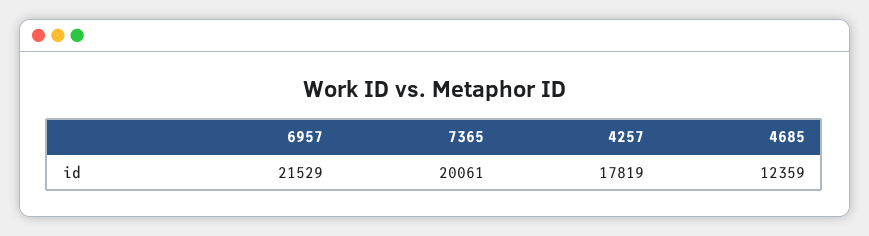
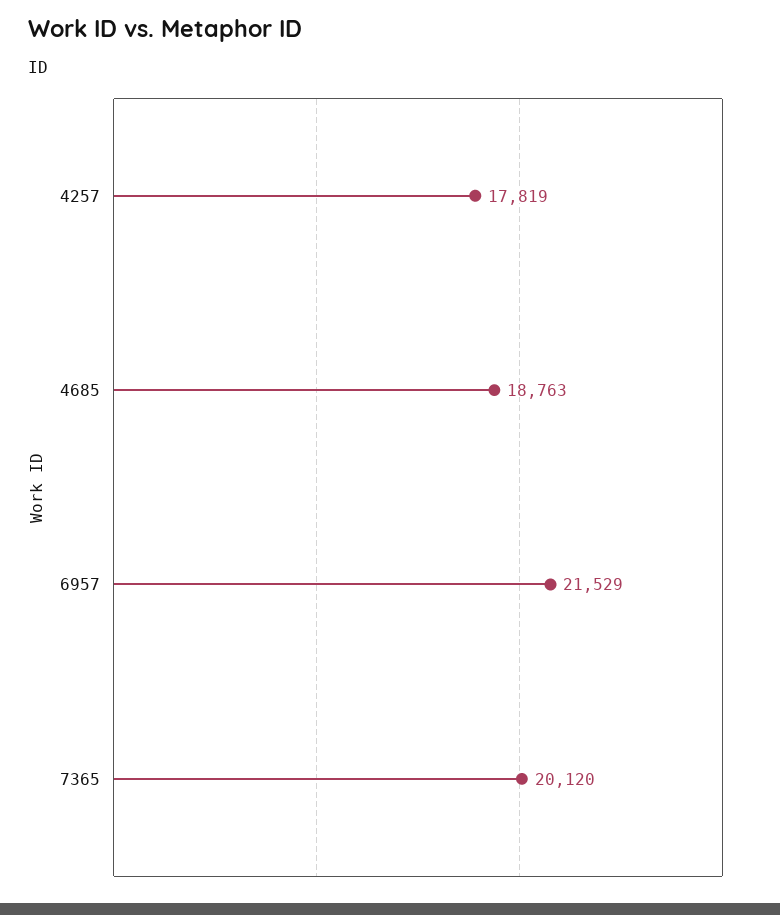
  {
    "6957": 21529,
-   "7365": 20061,
+   "7365": 20120,
    "4257": 17819,
-   "4685": 12359
+   "4685": 18763
  }

